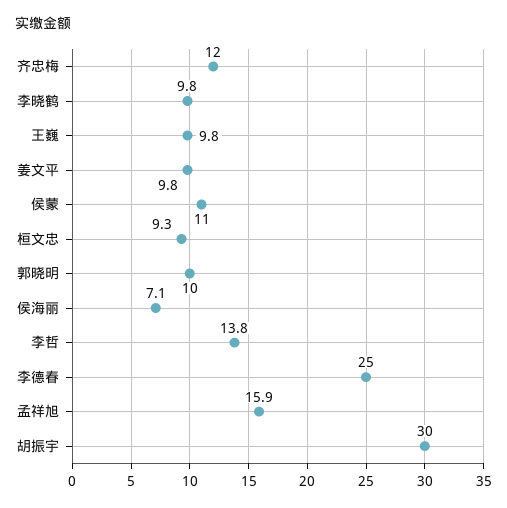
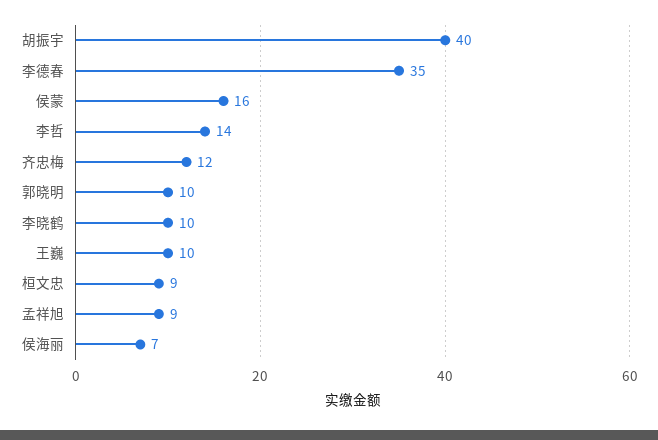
  {
    "齐忠梅": 12,
    "李晓鹤": 9.8,
    "王巍": 9.8,
-   "姜文平": 9.8,
-   "侯蒙": 11,
+   "侯蒙": 16,
    "桓文忠": 9.3,
    "郭晓明": 10,
    "侯海丽": 7.1,
    "李哲": 13.8,
-   "李德春": 25,
+   "李德春": 35,
-   "孟祥旭": 15.9,
+   "孟祥旭": 9,
-   "胡振宇": 30
+   "胡振宇": 40
  }

